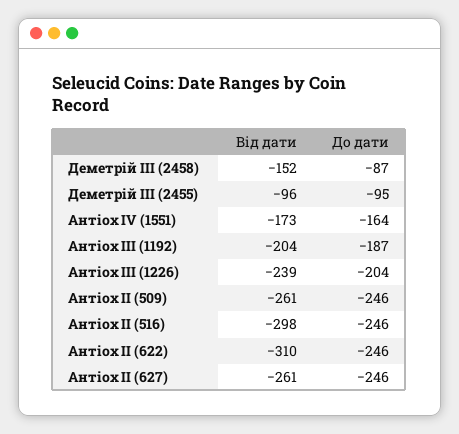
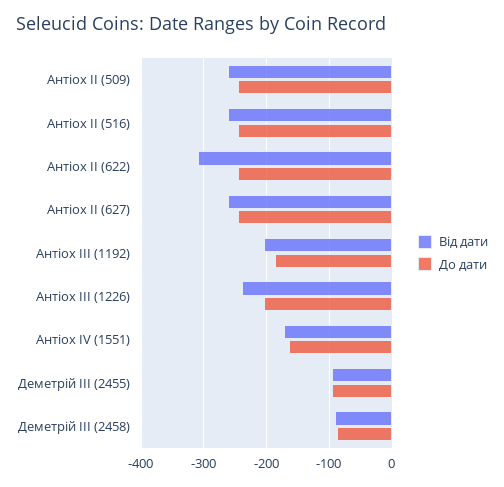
  {
    "Від дати": {
-     "Деметрій III (2458)": -152,
+     "Деметрій III (2458)": -90,
      "Деметрій III (2455)": -96,
      "Антіох IV (1551)": -173,
      "Антіох III (1192)": -204,
      "Антіох III (1226)": -239,
      "Антіох II (509)": -261,
-     "Антіох II (516)": -298,
+     "Антіох II (516)": -260,
      "Антіох II (622)": -310,
      "Антіох II (627)": -261
    },
    "До дати": {
      "Деметрій III (2458)": -87,
      "Деметрій III (2455)": -95,
      "Антіох IV (1551)": -164,
      "Антіох III (1192)": -187,
      "Антіох III (1226)": -204,
      "Антіох II (509)": -246,
      "Антіох II (516)": -246,
      "Антіох II (622)": -246,
      "Антіох II (627)": -246
    }
  }

